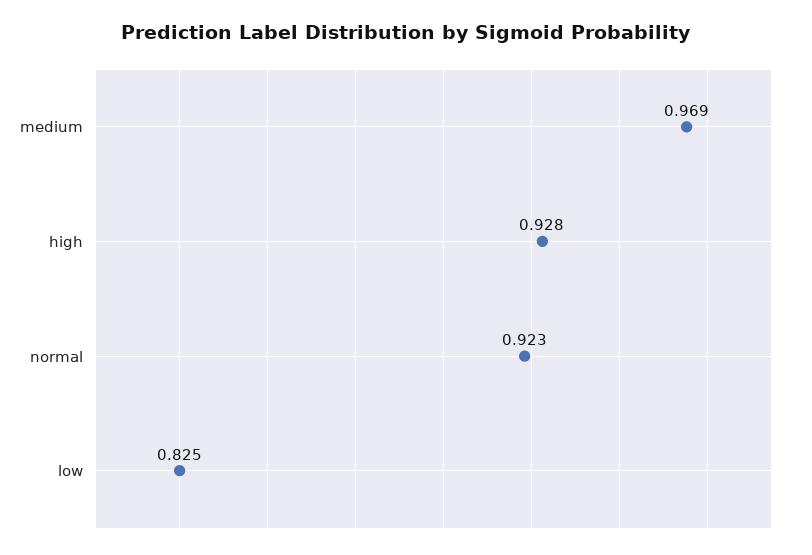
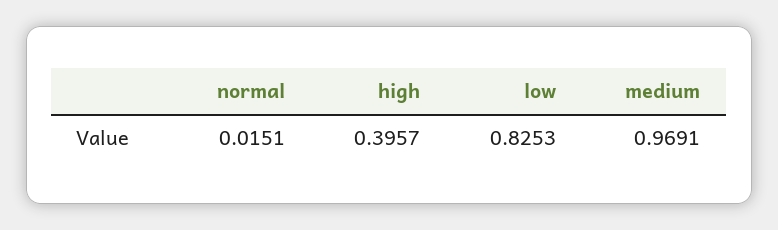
  {
    "medium": 0.9691,
-   "high": 0.928,
+   "high": 0.3957,
-   "normal": 0.923,
+   "normal": 0.0151,
    "low": 0.8253
  }

